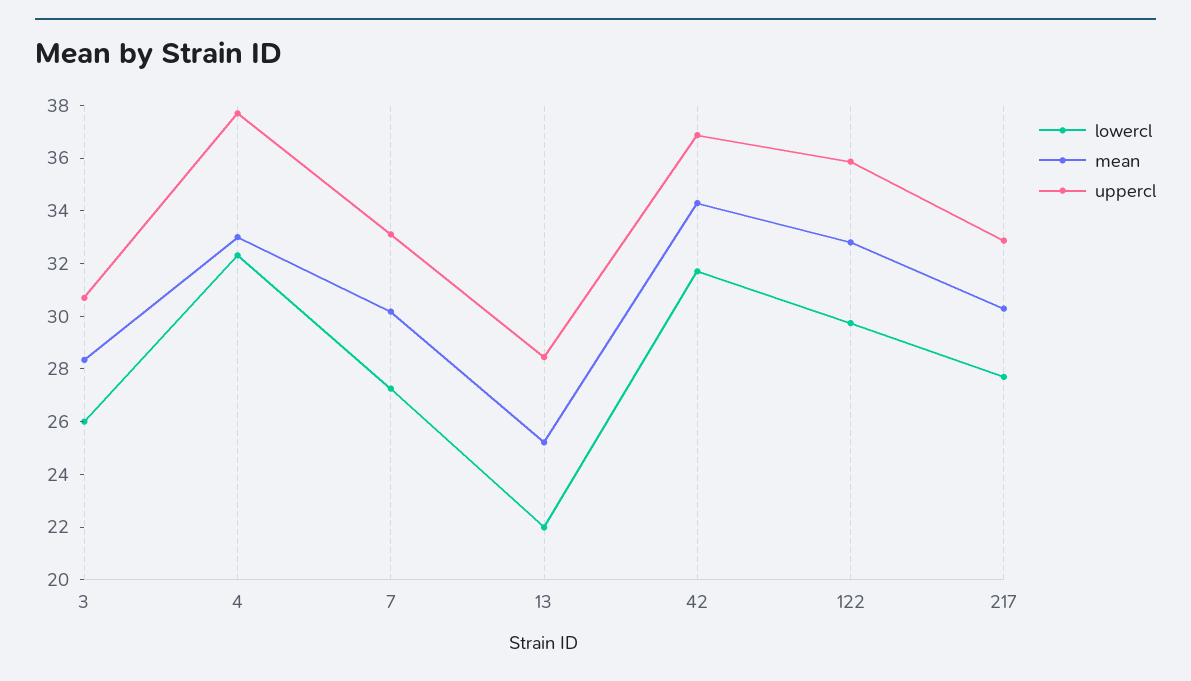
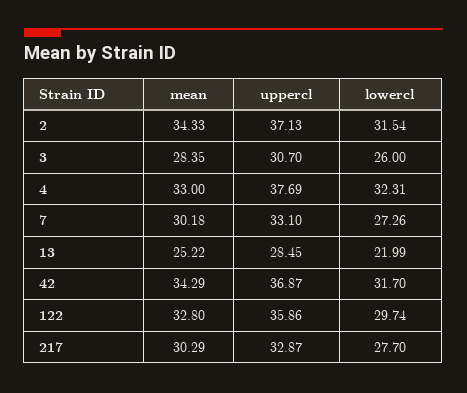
  {
    "lowercl": {
      "3": 26,
      "4": 32.31,
      "7": 27.26,
      "13": 21.99,
      "42": 31.7,
      "122": 29.74,
-     "217": 27.7
+     "217": 27.7,
+     "2": 31.54
    },
    "mean": {
      "3": 28.35,
      "4": 33,
      "7": 30.18,
      "13": 25.22,
      "42": 34.29,
      "122": 32.8,
-     "217": 30.29
+     "217": 30.29,
+     "2": 34.33
    },
    "uppercl": {
      "3": 30.7,
      "4": 37.69,
      "7": 33.1,
      "13": 28.45,
      "42": 36.87,
      "122": 35.86,
-     "217": 32.87
+     "217": 32.87,
+     "2": 37.13
    }
  }

